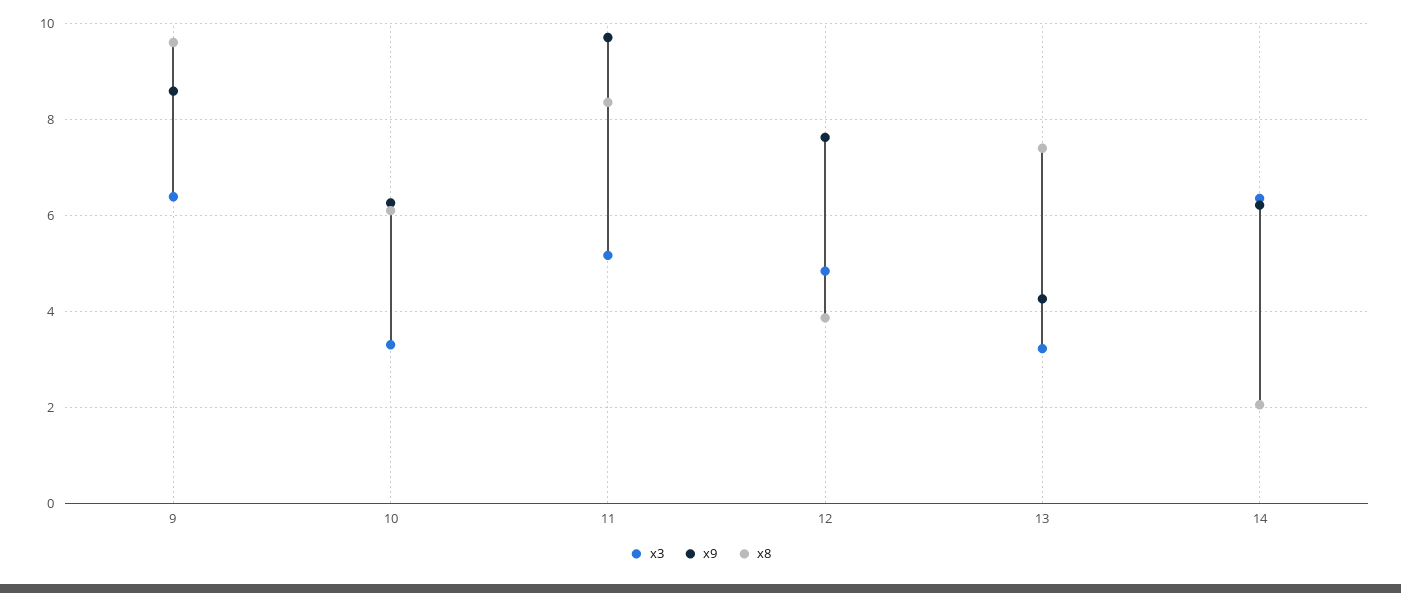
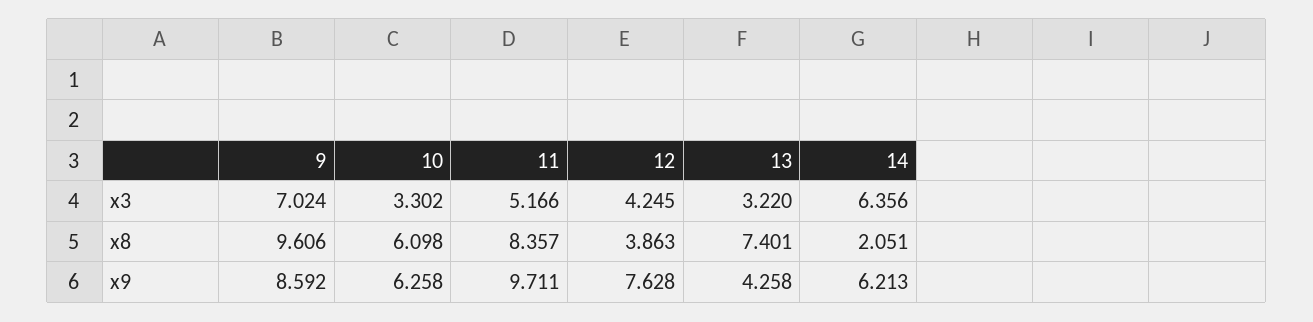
  {
    "x3": {
-     "9": 6.4,
+     "9": 7.024,
      "10": 3.302,
      "11": 5.166,
-     "12": 4.8,
+     "12": 4.245,
      "13": 3.22,
      "14": 6.356
    },
    "x9": {
      "9": 8.592,
      "10": 6.258,
      "11": 9.711,
      "12": 7.628,
      "13": 4.258,
      "14": 6.213
    },
    "x8": {
      "9": 9.606,
      "10": 6.098,
      "11": 8.357,
      "12": 3.863,
      "13": 7.401,
      "14": 2.051
    }
  }

